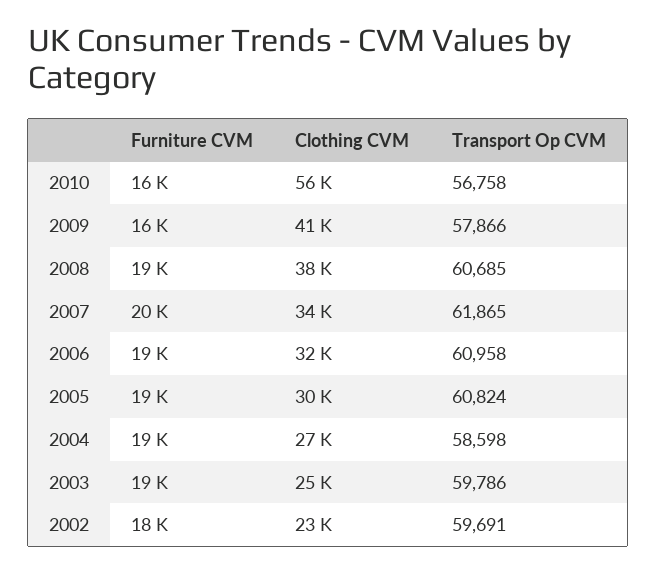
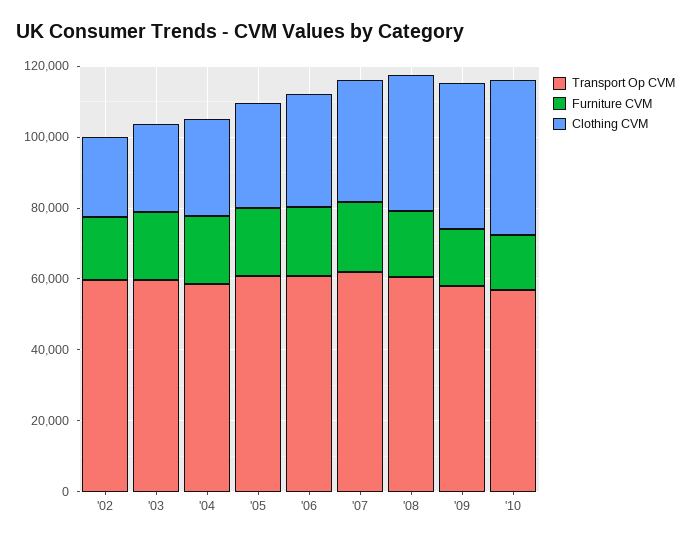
  {
    "Furniture CVM": {
      "2010": 16000,
      "2009": 16000,
      "2008": 19000,
      "2007": 20000,
      "2006": 19000,
      "2005": 19000,
      "2004": 19000,
      "2003": 19000,
      "2002": 18000
    },
    "Clothing CVM": {
-     "2010": 56000,
+     "2010": 45000,
      "2009": 41000,
      "2008": 38000,
      "2007": 34000,
      "2006": 32000,
      "2005": 30000,
      "2004": 27000,
      "2003": 25000,
      "2002": 23000
    },
    "Transport Op CVM": {
      "2010": 56758,
      "2009": 57866,
      "2008": 60685,
      "2007": 61865,
      "2006": 60958,
      "2005": 60824,
      "2004": 58598,
      "2003": 59786,
      "2002": 59691
    }
  }

